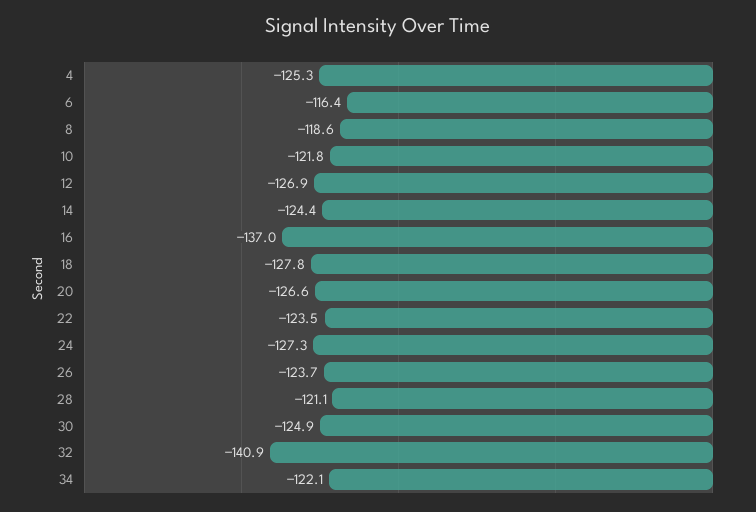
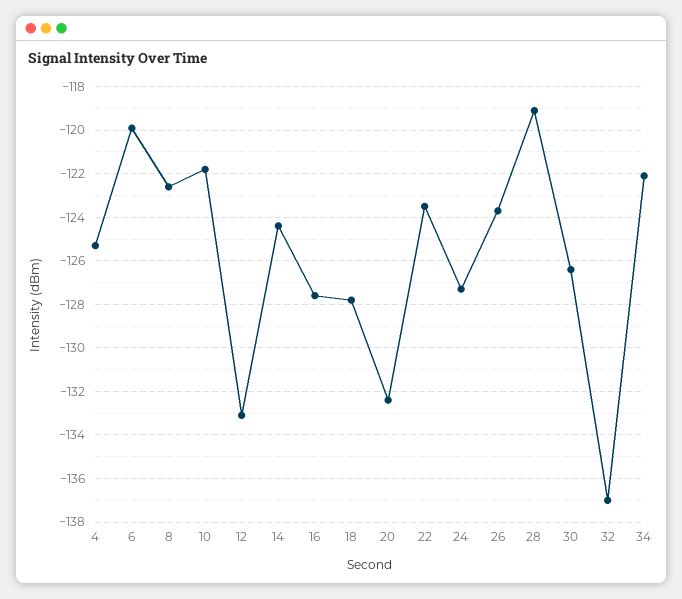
  {
    "4": -125.3,
-   "6": -116.4,
+   "6": -120,
-   "8": -118.6,
+   "8": -122.5,
    "10": -121.8,
-   "12": -126.9,
+   "12": -133,
    "14": -124.4,
-   "16": -137,
+   "16": -127.5,
    "18": -127.8,
-   "20": -126.6,
+   "20": -132.5,
    "22": -123.5,
    "24": -127.3,
    "26": -123.7,
-   "28": -121.1,
+   "28": -119,
-   "30": -124.9,
+   "30": -126.5,
-   "32": -140.9,
+   "32": -137,
    "34": -122.1
  }

